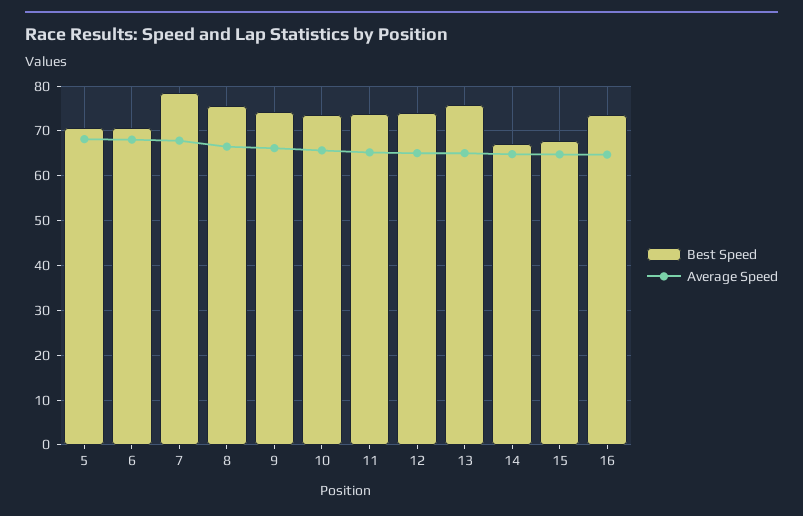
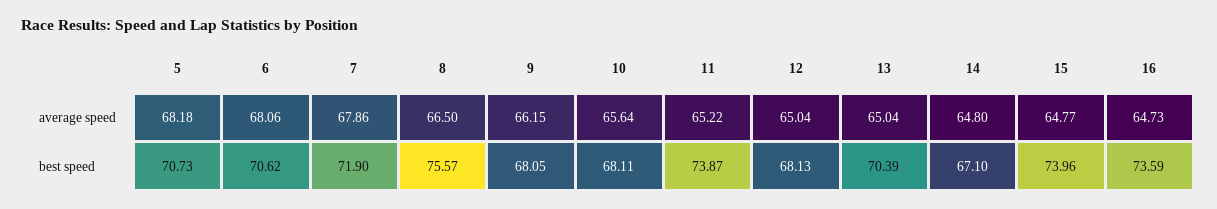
  {
    "Best Speed": {
      "5": 70.73,
      "6": 70.62,
-     "7": 78,
+     "7": 71.9,
      "8": 75.57,
-     "9": 74,
+     "9": 68.05,
-     "10": 74,
+     "10": 68.11,
      "11": 73.87,
-     "12": 74,
+     "12": 68.13,
-     "13": 76,
+     "13": 70.39,
      "14": 67.1,
-     "15": 68,
+     "15": 73.96,
      "16": 73.59
    },
    "Average Speed": {
      "5": 68.18,
      "6": 68.06,
      "7": 67.86,
      "8": 66.5,
      "9": 66.15,
      "10": 65.64,
      "11": 65.22,
      "12": 65.04,
      "13": 65.04,
      "14": 64.8,
      "15": 64.77,
      "16": 64.73
    }
  }

